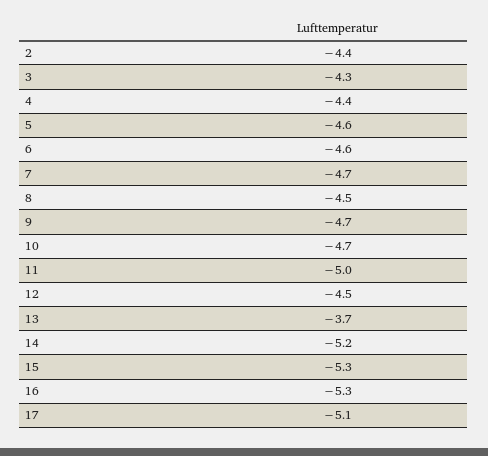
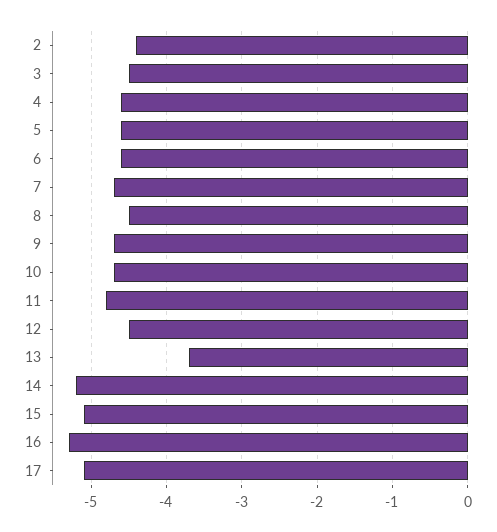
  {
    "2": -4.4,
-   "3": -4.3,
+   "3": -4.5,
-   "4": -4.4,
+   "4": -4.6,
    "5": -4.6,
    "6": -4.6,
    "7": -4.7,
    "8": -4.5,
    "9": -4.7,
    "10": -4.7,
-   "11": -5,
+   "11": -4.8,
    "12": -4.5,
    "13": -3.7,
    "14": -5.2,
-   "15": -5.3,
+   "15": -5.1,
    "16": -5.3,
    "17": -5.1
  }

